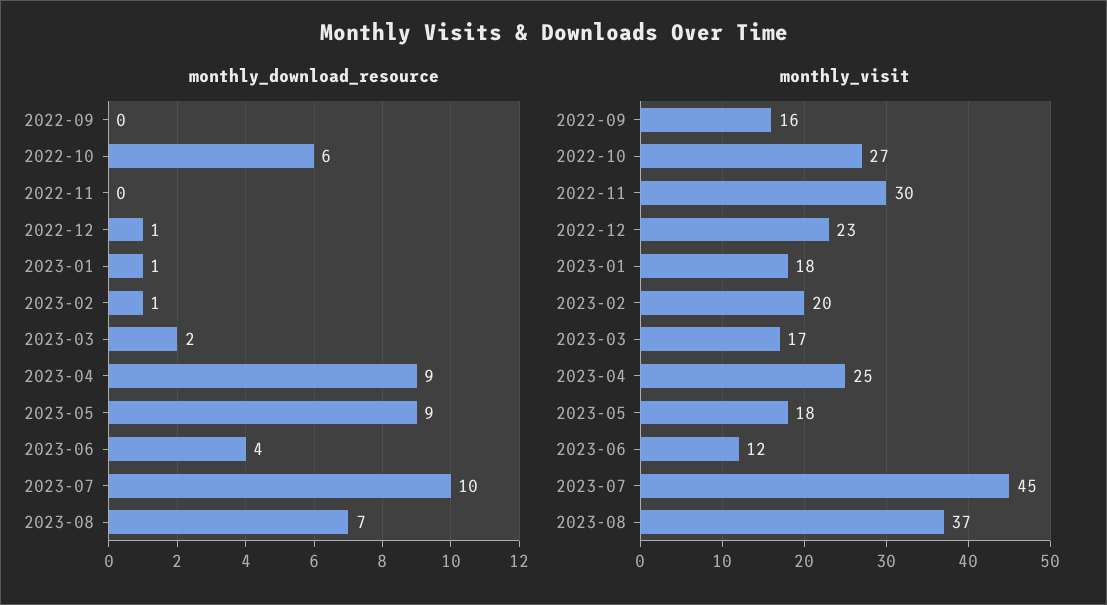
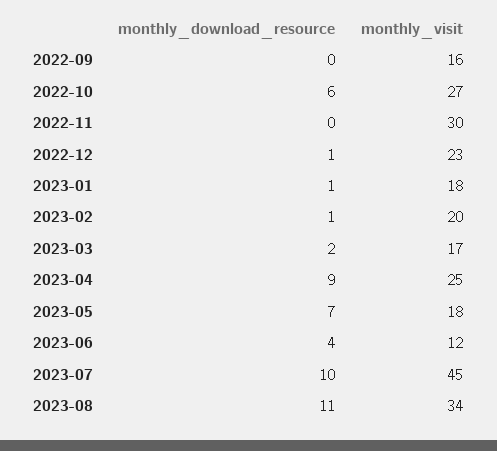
  {
    "monthly_download_resource": {
      "2022-09": 0,
      "2022-10": 6,
      "2022-11": 0,
      "2022-12": 1,
      "2023-01": 1,
      "2023-02": 1,
      "2023-03": 2,
      "2023-04": 9,
-     "2023-05": 9,
+     "2023-05": 7,
      "2023-06": 4,
      "2023-07": 10,
-     "2023-08": 7
+     "2023-08": 11
    },
    "monthly_visit": {
      "2022-09": 16,
      "2022-10": 27,
      "2022-11": 30,
      "2022-12": 23,
      "2023-01": 18,
      "2023-02": 20,
      "2023-03": 17,
      "2023-04": 25,
      "2023-05": 18,
      "2023-06": 12,
      "2023-07": 45,
-     "2023-08": 37
+     "2023-08": 34
    }
  }

